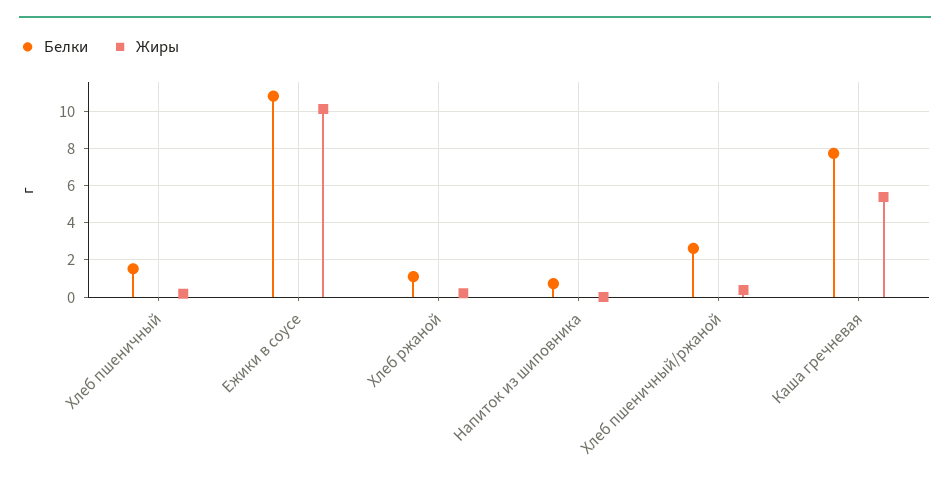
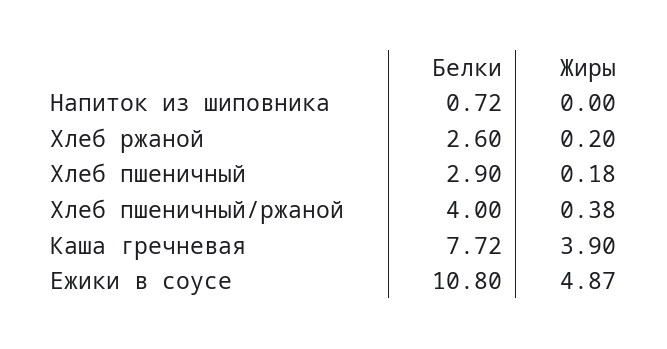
  {
    "Белки": {
-     "Хлеб пшеничный": 1.5,
+     "Хлеб пшеничный": 2.9,
      "Ежики в соусе": 10.8,
-     "Хлеб ржаной": 1,
+     "Хлеб ржаной": 2.6,
      "Напиток из шиповника": 0.72,
-     "Хлеб пшеничный/ржаной": 2.5,
+     "Хлеб пшеничный/ржаной": 4,
      "Каша гречневая": 7.72
    },
    "Жиры": {
      "Хлеб пшеничный": 0.18,
-     "Ежики в соусе": 10,
+     "Ежики в соусе": 4.87,
      "Хлеб ржаной": 0.2,
      "Напиток из шиповника": 0,
      "Хлеб пшеничный/ржаной": 0.38,
-     "Каша гречневая": 5.5
+     "Каша гречневая": 3.9
    }
  }

